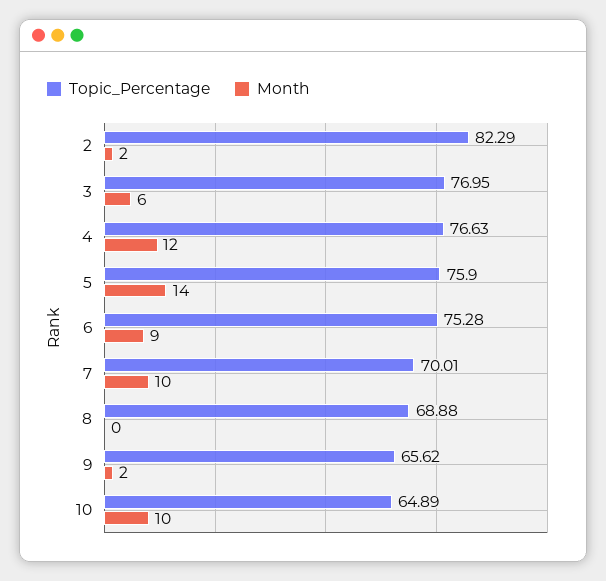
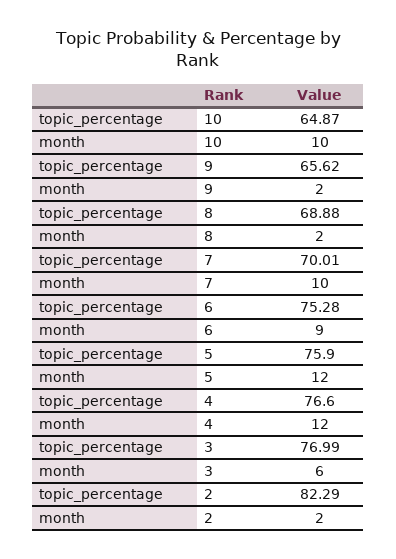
  {
    "Topic_Percentage": {
      "2": 82.29,
-     "3": 76.95,
+     "3": 76.99,
-     "4": 76.63,
+     "4": 76.6,
      "5": 75.9,
      "6": 75.28,
      "7": 70.01,
      "8": 68.88,
      "9": 65.62,
-     "10": 64.89
+     "10": 64.87
    },
    "Month": {
      "2": 2,
      "3": 6,
      "4": 12,
-     "5": 14,
+     "5": 12,
      "6": 9,
      "7": 10,
-     "8": 0,
+     "8": 2,
      "9": 2,
      "10": 10
    }
  }

